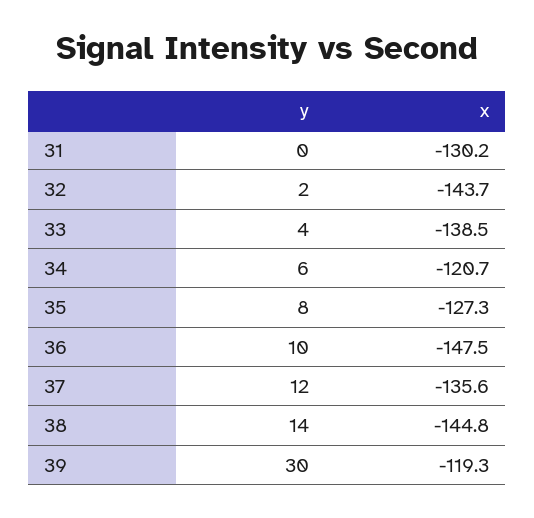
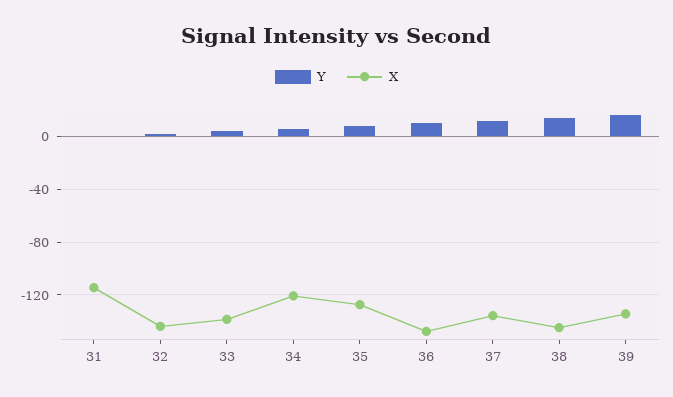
  {
    "y": {
      "31": 0,
      "32": 2,
      "33": 4,
      "34": 6,
      "35": 8,
      "36": 10,
      "37": 12,
      "38": 14,
-     "39": 30
+     "39": 15
    },
    "x": {
-     "31": -130.2,
+     "31": -115,
      "32": -143.7,
      "33": -138.5,
      "34": -120.7,
      "35": -127.3,
      "36": -147.5,
      "37": -135.6,
      "38": -144.8,
-     "39": -119.3
+     "39": -135
    }
  }

